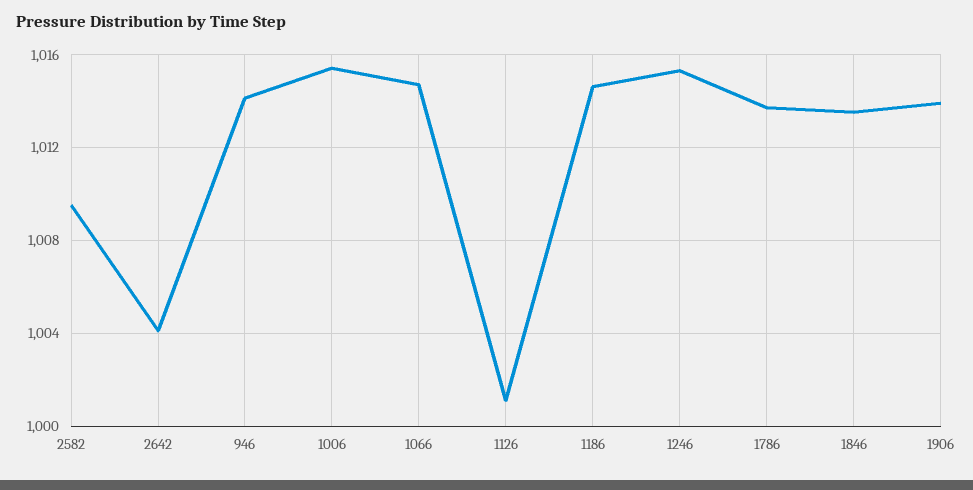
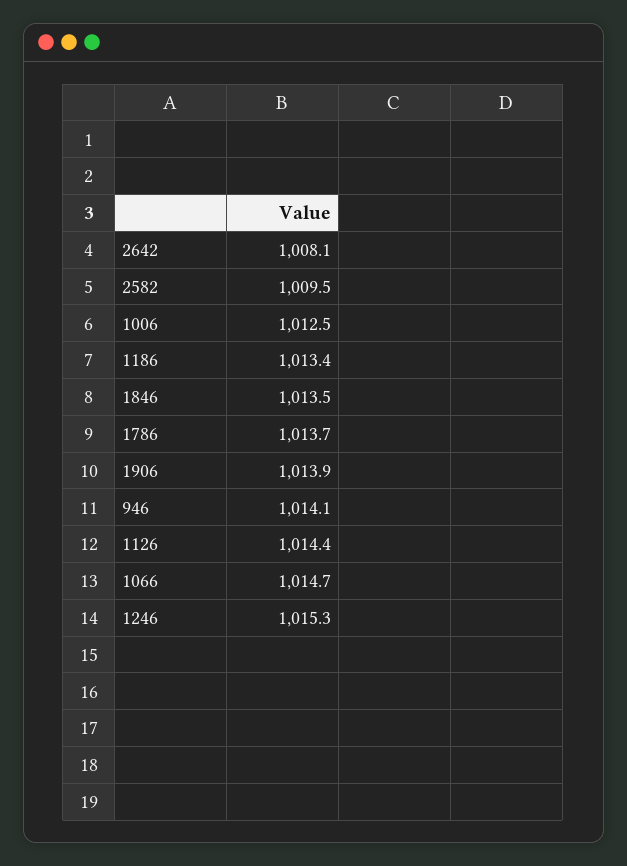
  {
    "2582": 1009.5,
-   "2642": 1004,
+   "2642": 1008.1,
    "946": 1014.1,
-   "1006": 1015.5,
+   "1006": 1012.5,
    "1066": 1014.7,
-   "1126": 1001,
+   "1126": 1014.4,
-   "1186": 1014.5,
+   "1186": 1013.4,
    "1246": 1015.3,
    "1786": 1013.7,
    "1846": 1013.5,
    "1906": 1013.9
  }

